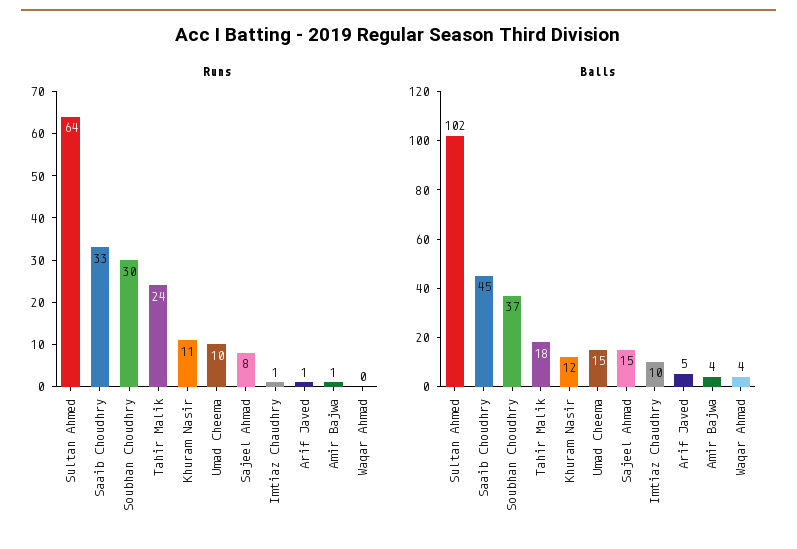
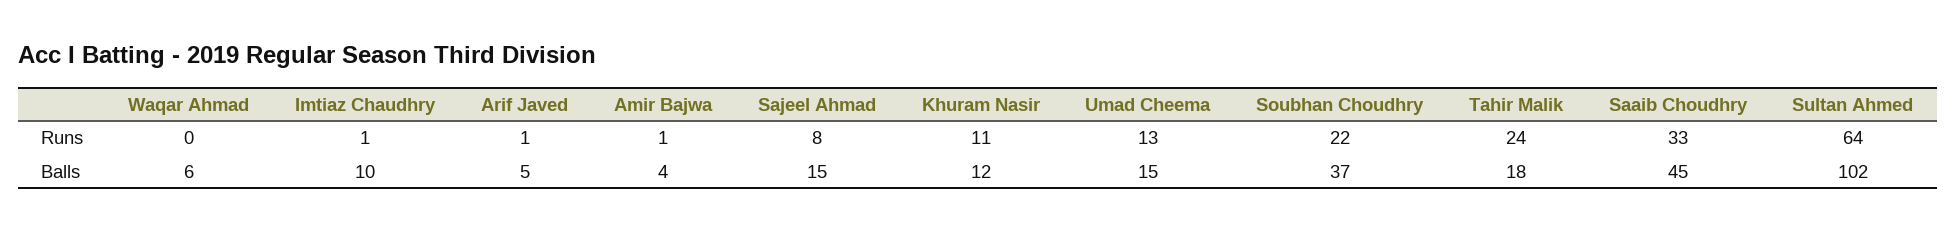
  {
    "Runs": {
      "Sultan Ahmed": 64,
      "Saaib Choudhry": 33,
-     "Soubhan Choudhry": 30,
+     "Soubhan Choudhry": 22,
      "Tahir Malik": 24,
      "Khuram Nasir": 11,
-     "Umad Cheema": 10,
+     "Umad Cheema": 13,
      "Sajeel Ahmad": 8,
      "Imtiaz Chaudhry": 1,
      "Arif Javed": 1,
      "Amir Bajwa": 1,
      "Waqar Ahmad": 0
    },
    "Balls": {
      "Sultan Ahmed": 102,
      "Saaib Choudhry": 45,
      "Soubhan Choudhry": 37,
      "Tahir Malik": 18,
      "Khuram Nasir": 12,
      "Umad Cheema": 15,
      "Sajeel Ahmad": 15,
      "Imtiaz Chaudhry": 10,
      "Arif Javed": 5,
      "Amir Bajwa": 4,
-     "Waqar Ahmad": 4
+     "Waqar Ahmad": 6
    }
  }

